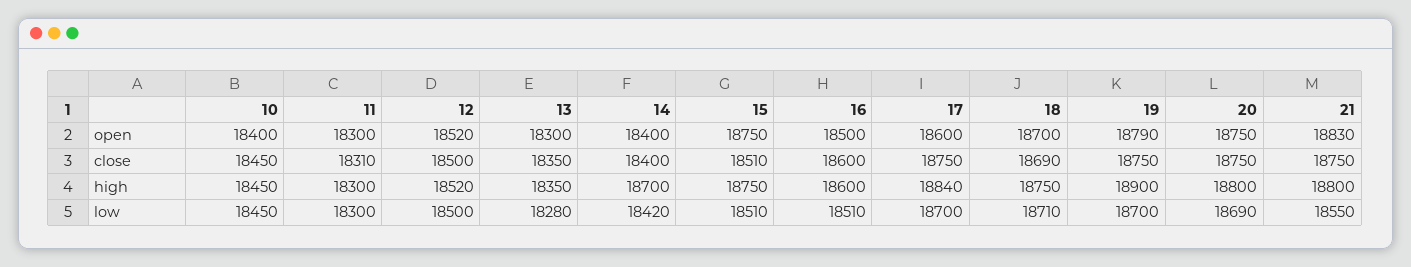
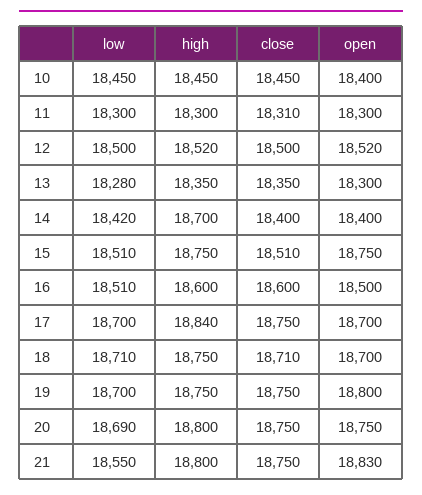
  {
    "10": {
      "open": 18400,
      "close": 18450,
      "high": 18450,
      "low": 18450
    },
    "11": {
      "open": 18300,
      "close": 18310,
      "high": 18300,
      "low": 18300
    },
    "12": {
      "open": 18520,
      "close": 18500,
      "high": 18520,
      "low": 18500
    },
    "13": {
      "open": 18300,
      "close": 18350,
      "high": 18350,
      "low": 18280
    },
    "14": {
      "open": 18400,
      "close": 18400,
      "high": 18700,
      "low": 18420
    },
    "15": {
      "open": 18750,
      "close": 18510,
      "high": 18750,
      "low": 18510
    },
    "16": {
      "open": 18500,
      "close": 18600,
      "high": 18600,
      "low": 18510
    },
    "17": {
-     "open": 18600,
+     "open": 18700,
      "close": 18750,
      "high": 18840,
      "low": 18700
    },
    "18": {
      "open": 18700,
-     "close": 18690,
+     "close": 18710,
      "high": 18750,
      "low": 18710
    },
    "19": {
-     "open": 18790,
+     "open": 18800,
      "close": 18750,
-     "high": 18900,
+     "high": 18750,
      "low": 18700
    },
    "20": {
      "open": 18750,
      "close": 18750,
      "high": 18800,
      "low": 18690
    },
    "21": {
      "open": 18830,
      "close": 18750,
      "high": 18800,
      "low": 18550
    }
  }

